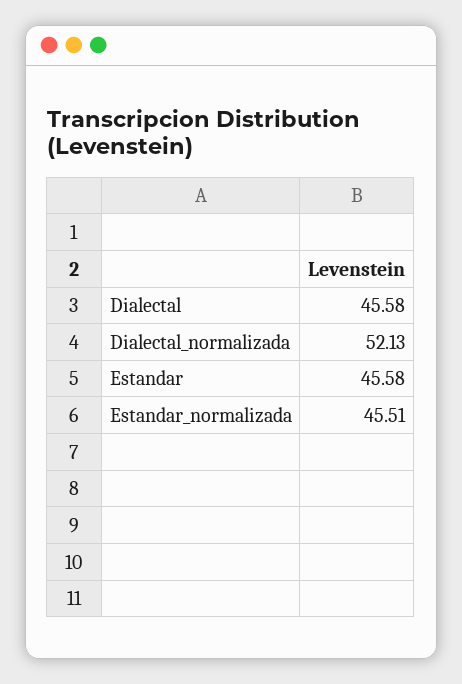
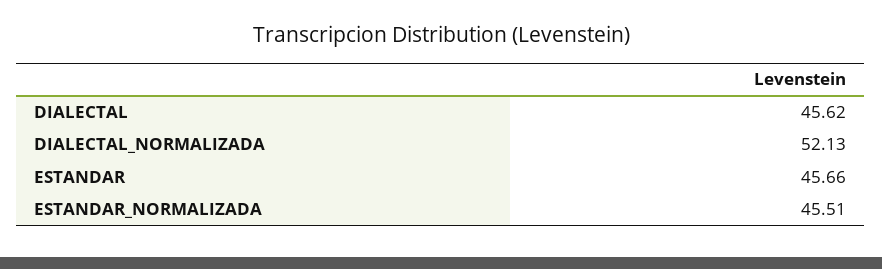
  {
-   "Dialectal": 45.58,
+   "Dialectal": 45.62,
    "Dialectal_normalizada": 52.13,
-   "Estandar": 45.58,
+   "Estandar": 45.66,
    "Estandar_normalizada": 45.51
  }

